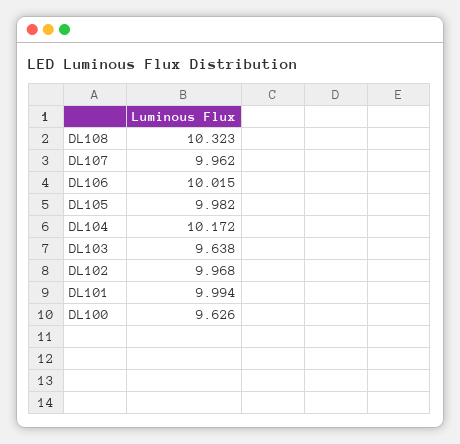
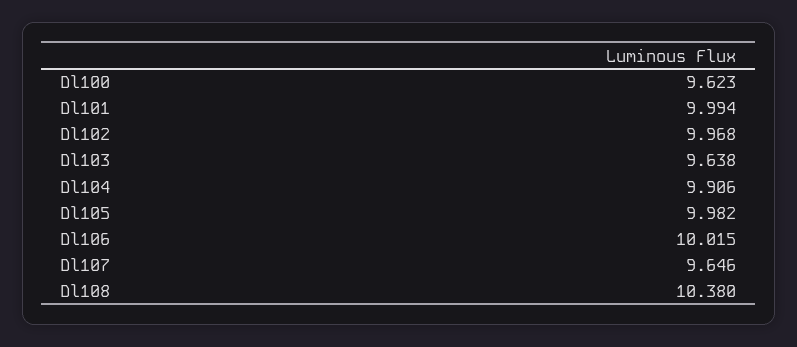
  {
-   "DL108": 10.323,
+   "DL108": 10.38,
-   "DL107": 9.962,
+   "DL107": 9.646,
    "DL106": 10.015,
    "DL105": 9.982,
-   "DL104": 10.172,
+   "DL104": 9.906,
    "DL103": 9.638,
    "DL102": 9.968,
    "DL101": 9.994,
-   "DL100": 9.626
+   "DL100": 9.623
  }

